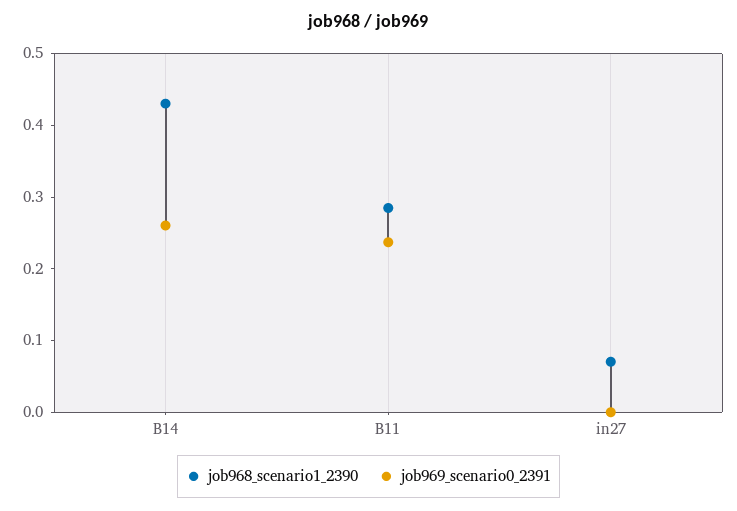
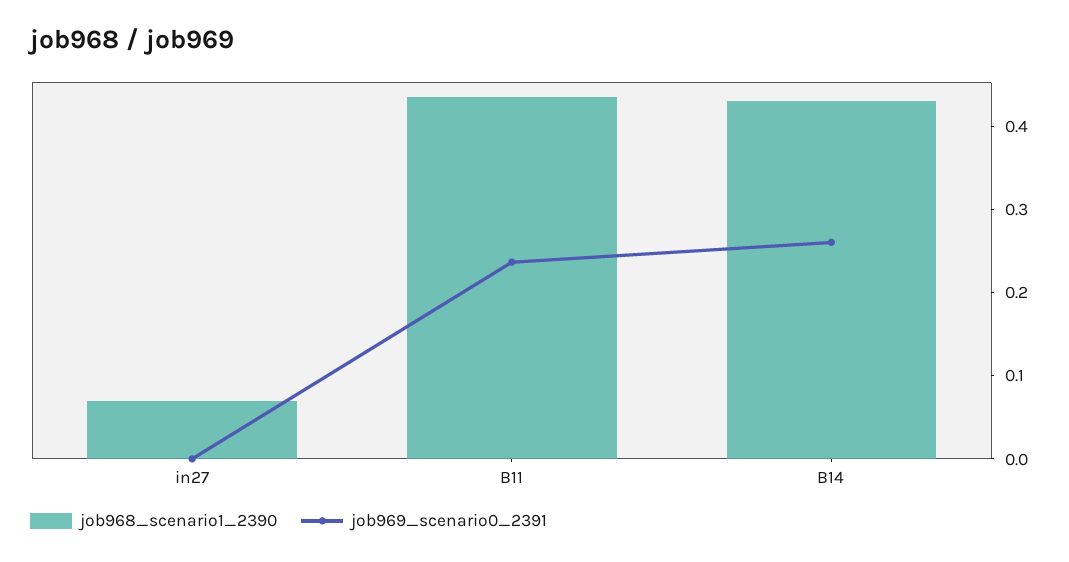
  {
    "job968_scenario1_2390": {
      "B14": 0.44,
-     "B11": 0.28,
+     "B11": 0.44,
      "in27": 0.08
    },
    "job969_scenario0_2391": {
      "B14": 0.26,
      "B11": 0.24,
      "in27": 0
    }
  }

